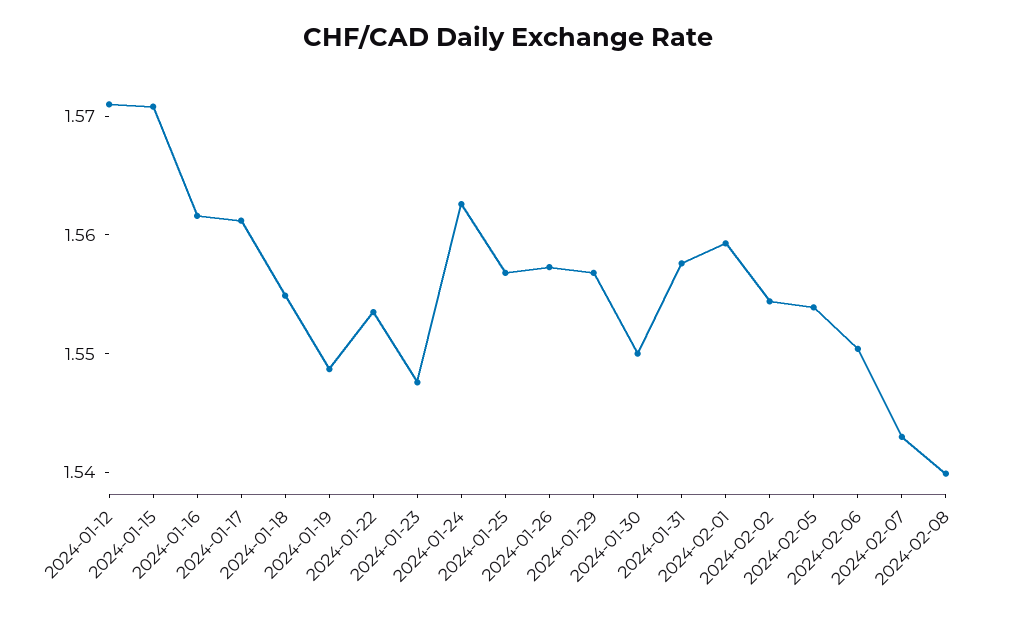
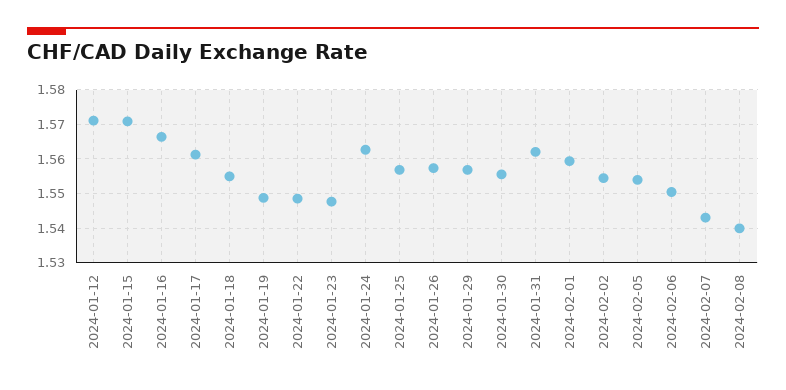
  {
    "2024-01-12": 1.572,
    "2024-01-15": 1.57,
-   "2024-01-16": 1.562,
+   "2024-01-16": 1.566,
    "2024-01-17": 1.562,
    "2024-01-18": 1.554,
    "2024-01-19": 1.548,
-   "2024-01-22": 1.554,
+   "2024-01-22": 1.548,
    "2024-01-23": 1.548,
    "2024-01-24": 1.562,
    "2024-01-25": 1.556,
    "2024-01-26": 1.558,
    "2024-01-29": 1.556,
-   "2024-01-30": 1.55,
+   "2024-01-30": 1.556,
-   "2024-01-31": 1.558,
+   "2024-01-31": 1.562,
    "2024-02-01": 1.56,
    "2024-02-02": 1.554,
    "2024-02-05": 1.554,
    "2024-02-06": 1.55,
    "2024-02-07": 1.544,
    "2024-02-08": 1.54
  }

